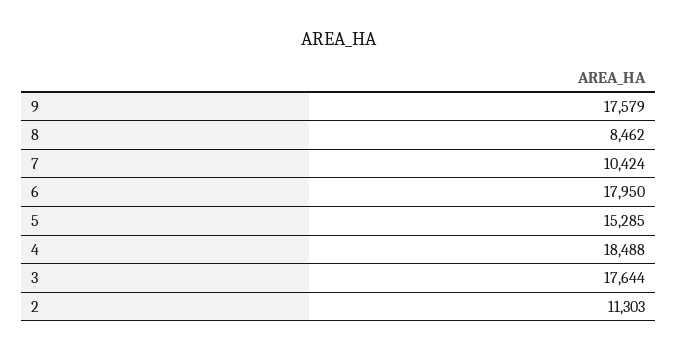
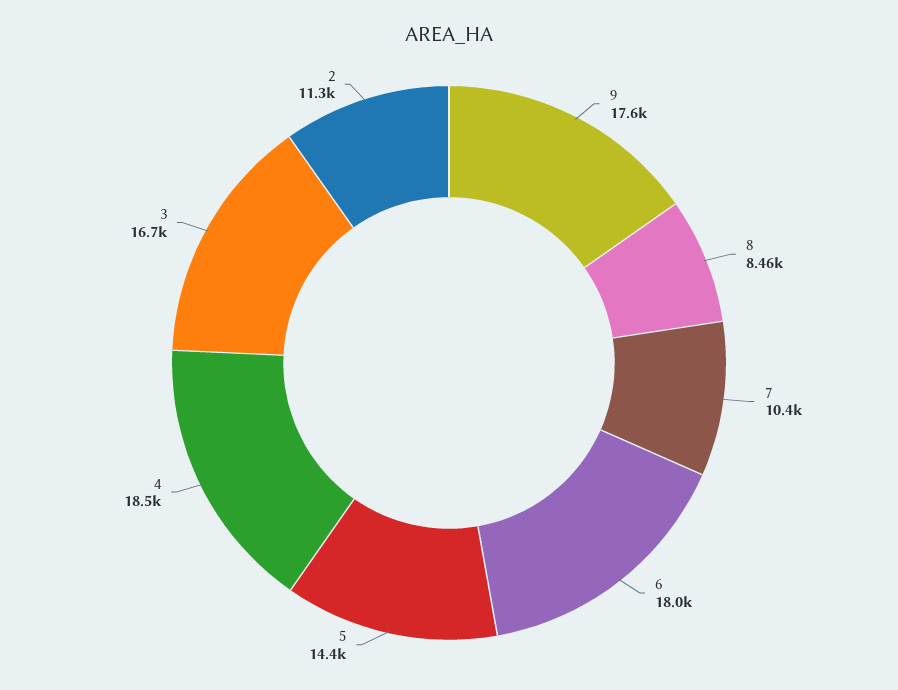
  {
    "9": 17579,
    "8": 8462,
    "7": 10424,
    "6": 17950,
-   "5": 15285,
+   "5": 14400,
    "4": 18488,
-   "3": 17644,
+   "3": 16700,
    "2": 11303
  }

